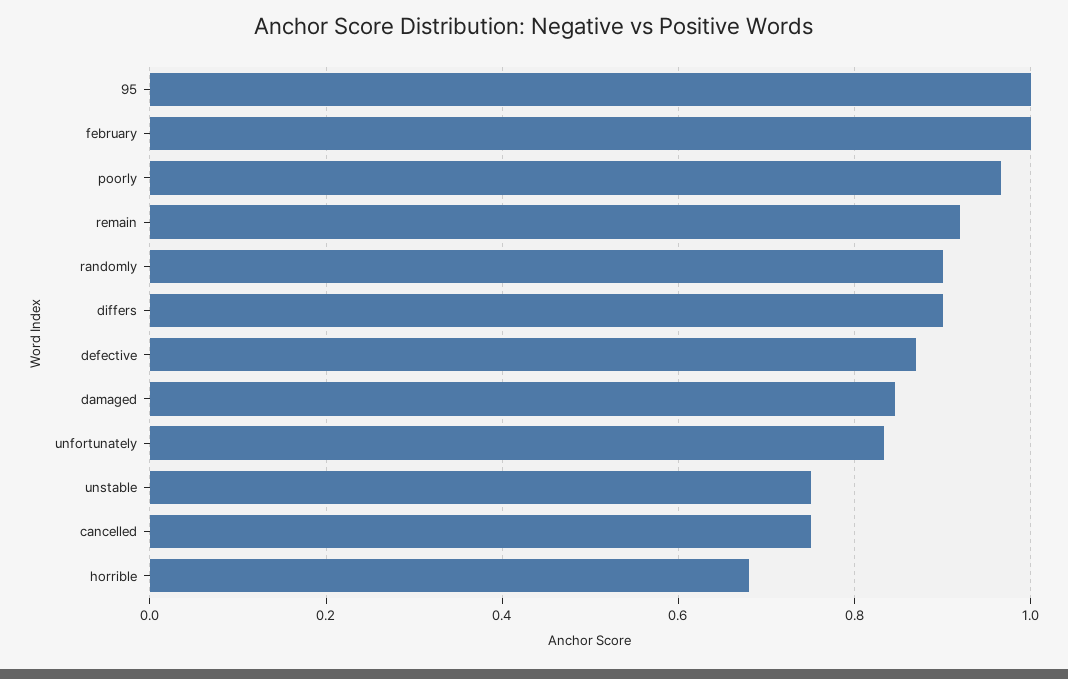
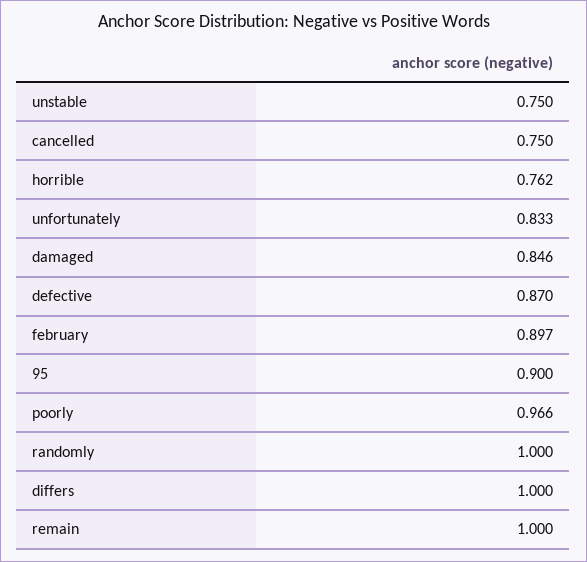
  {
-   "95": 1,
+   "95": 0.9,
-   "february": 1,
+   "february": 0.897,
    "poorly": 0.966,
-   "remain": 0.92,
+   "remain": 1,
-   "randomly": 0.9,
+   "randomly": 1,
-   "differs": 0.9,
+   "differs": 1,
    "defective": 0.87,
    "damaged": 0.846,
    "unfortunately": 0.833,
    "unstable": 0.75,
    "cancelled": 0.75,
-   "horrible": 0.68
+   "horrible": 0.762
  }

